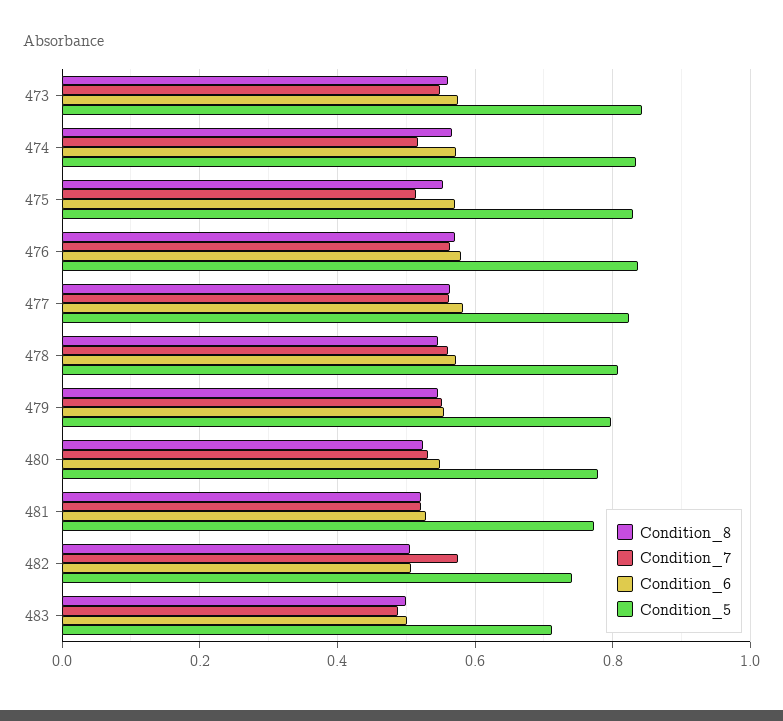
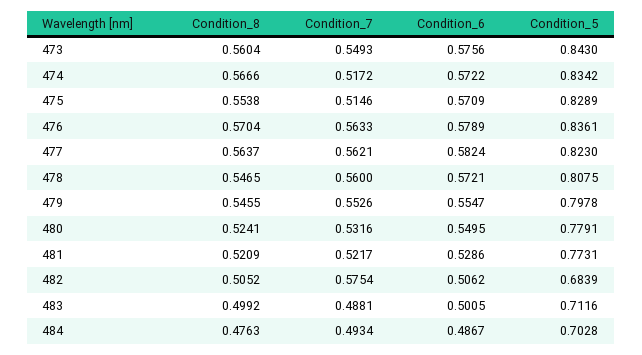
  {
    "Condition_8": {
      "473": 0.5604,
      "474": 0.5666,
      "475": 0.5538,
      "476": 0.5704,
      "477": 0.5637,
      "478": 0.5465,
      "479": 0.5455,
      "480": 0.5241,
      "481": 0.5209,
      "482": 0.5052,
-     "483": 0.4992
+     "483": 0.4992,
+     "484": 0.4763
    },
    "Condition_7": {
      "473": 0.5493,
      "474": 0.5172,
      "475": 0.5146,
      "476": 0.5633,
      "477": 0.5621,
      "478": 0.56,
      "479": 0.5526,
      "480": 0.5316,
      "481": 0.5217,
      "482": 0.5754,
-     "483": 0.4881
+     "483": 0.4881,
+     "484": 0.4934
    },
    "Condition_6": {
      "473": 0.5756,
      "474": 0.5722,
      "475": 0.5709,
      "476": 0.5789,
      "477": 0.5824,
      "478": 0.5721,
      "479": 0.5547,
      "480": 0.5495,
      "481": 0.5286,
      "482": 0.5062,
-     "483": 0.5005
+     "483": 0.5005,
+     "484": 0.4867
    },
    "Condition_5": {
      "473": 0.843,
      "474": 0.8342,
      "475": 0.8289,
      "476": 0.8361,
      "477": 0.823,
      "478": 0.8075,
      "479": 0.7978,
      "480": 0.7791,
      "481": 0.7731,
-     "482": 0.74,
+     "482": 0.6839,
-     "483": 0.7116
+     "483": 0.7116,
+     "484": 0.7028
    }
  }

